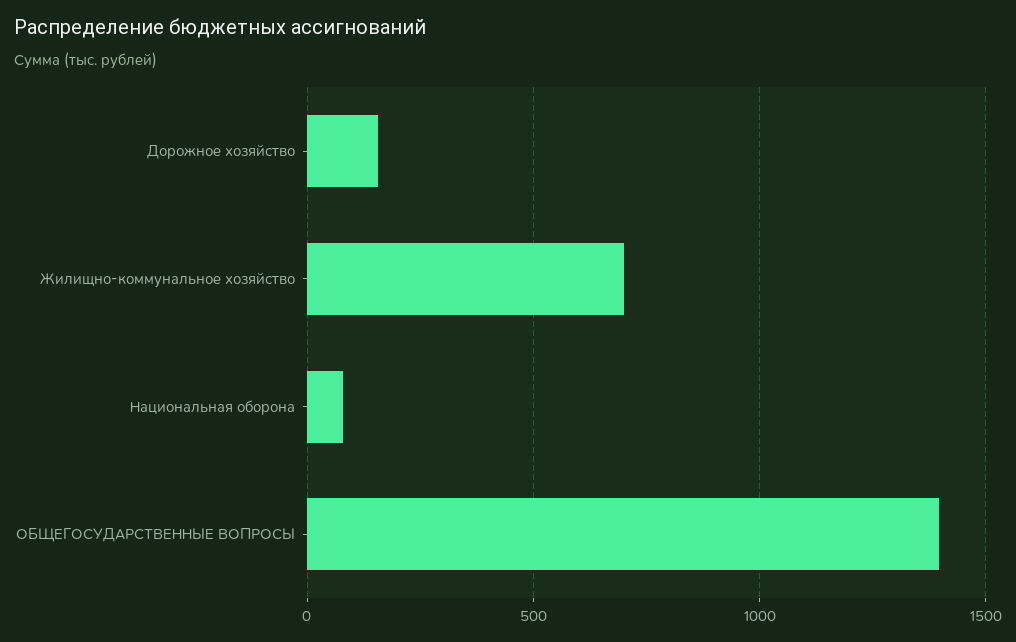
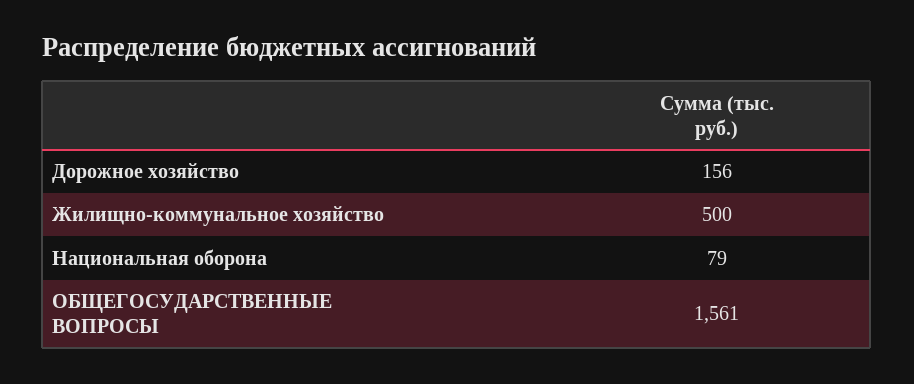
  {
    "Дорожное хозяйство": 156,
-   "Жилищно-коммунальное хозяйство": 700,
+   "Жилищно-коммунальное хозяйство": 500,
    "Национальная оборона": 79,
-   "ОБЩЕГОСУДАРСТВЕННЫЕ ВОПРОСЫ": 1400
+   "ОБЩЕГОСУДАРСТВЕННЫЕ ВОПРОСЫ": 1561
  }

